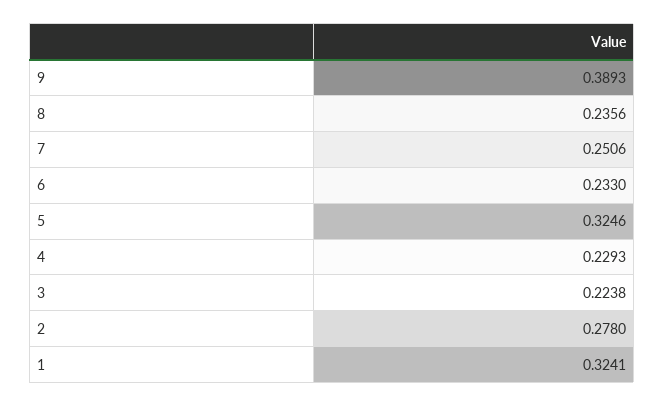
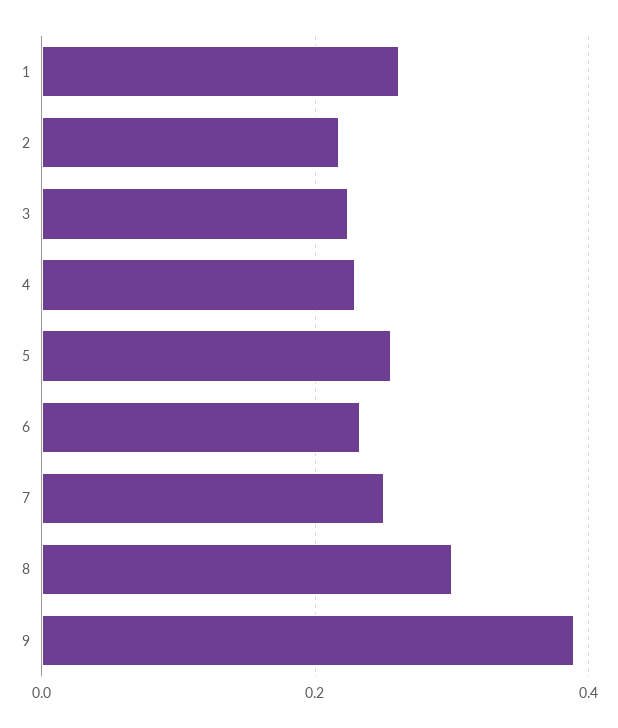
  {
    "9": 0.3893,
-   "8": 0.2356,
+   "8": 0.3,
    "7": 0.2506,
    "6": 0.233,
-   "5": 0.3246,
+   "5": 0.26,
    "4": 0.2293,
    "3": 0.2238,
-   "2": 0.278,
+   "2": 0.22,
-   "1": 0.3241
+   "1": 0.26
  }

